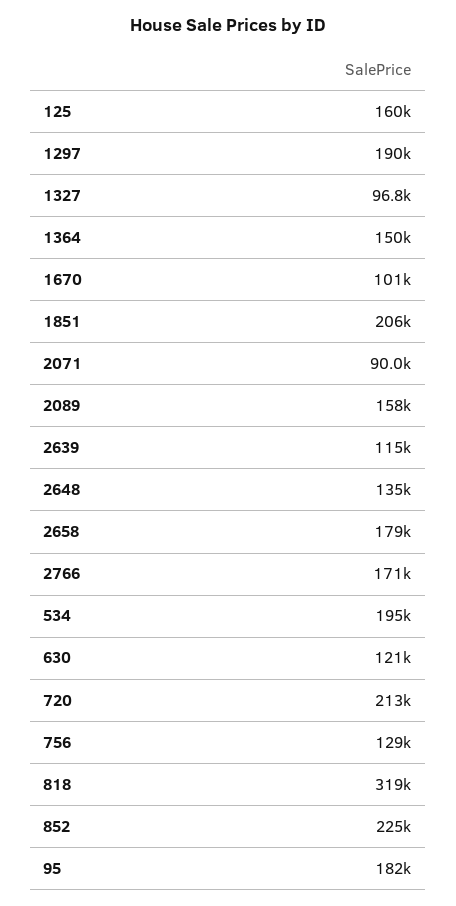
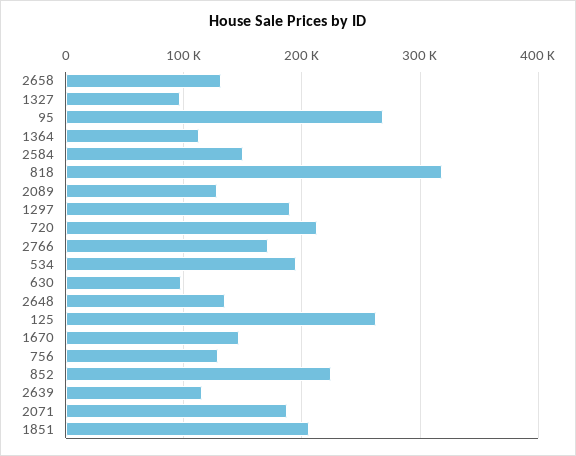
  {
-   "125": 160000,
+   "125": 260000,
    "1297": 190000,
    "1327": 96800,
-   "1364": 150000,
+   "1364": 110000,
-   "1670": 101000,
+   "1670": 150000,
    "1851": 206000,
-   "2071": 90000,
+   "2071": 190000,
-   "2089": 158000,
+   "2089": 130000,
    "2639": 115000,
    "2648": 135000,
-   "2658": 179000,
+   "2658": 130000,
    "2766": 171000,
    "534": 195000,
-   "630": 121000,
+   "630": 100000,
    "720": 213000,
    "756": 129000,
    "818": 319000,
    "852": 225000,
-   "95": 182000
+   "95": 270000,
+   "2584": 150000
  }

